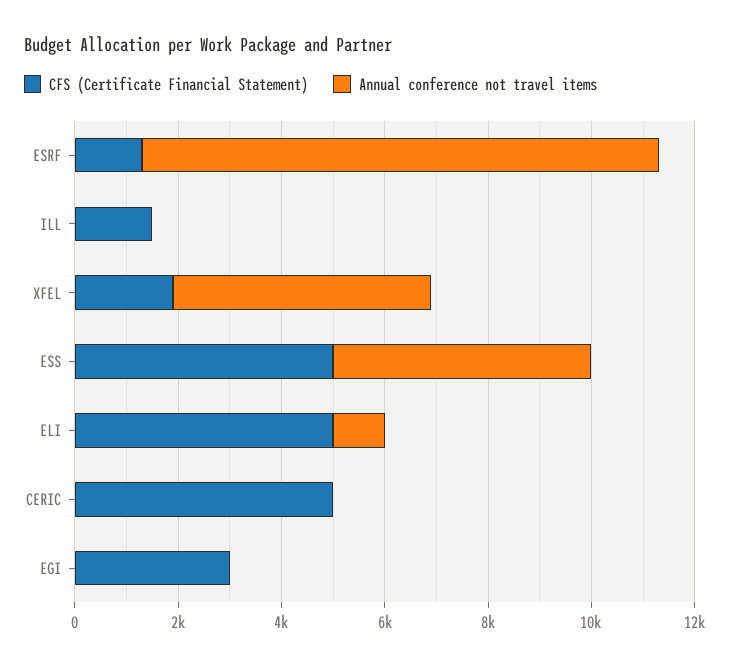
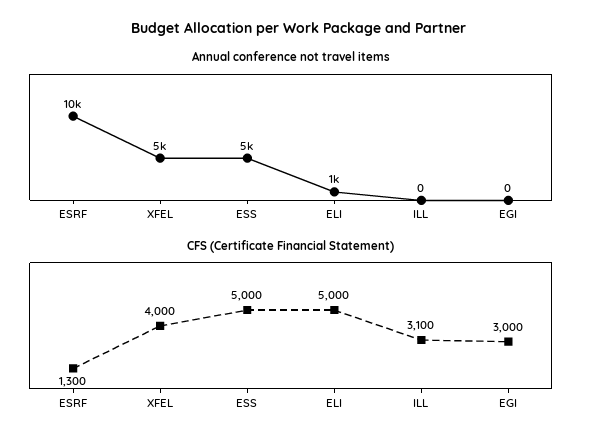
  {
    "CFS (Certificate Financial Statement)": {
      "ESRF": 1300,
-     "ILL": 1500,
+     "ILL": 3100,
-     "XFEL": 2000,
+     "XFEL": 4000,
      "ESS": 5000,
      "ELI": 5000,
-     "CERIC": 5000,
      "EGI": 3000
    },
    "Annual conference not travel items": {
      "ESRF": 10000,
      "ILL": 0,
      "XFEL": 5000,
      "ESS": 5000,
      "ELI": 1000,
-     "CERIC": 0,
      "EGI": 0
    }
  }

